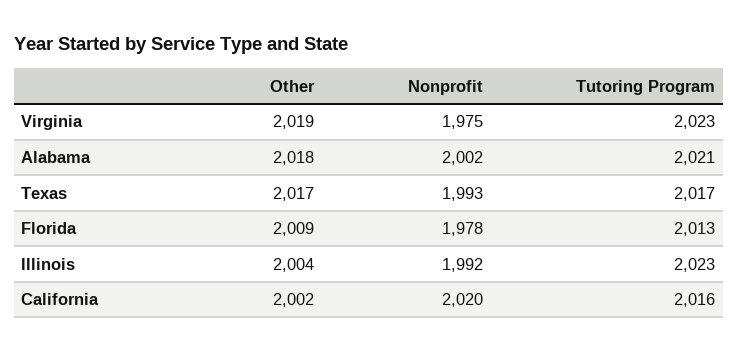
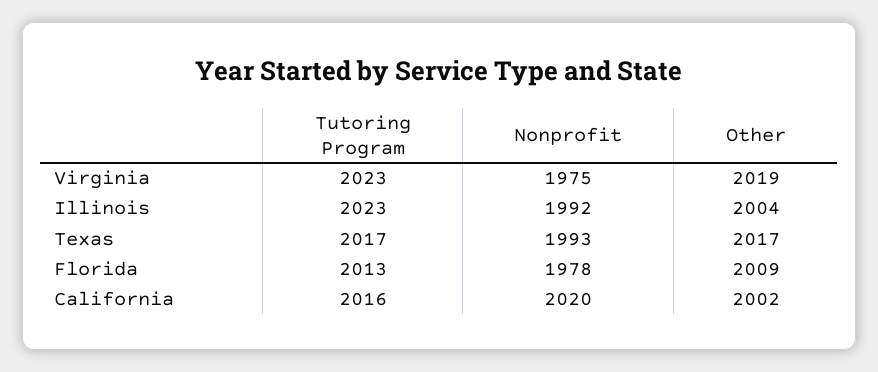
  {
    "Other": {
      "Virginia": 2019,
-     "Alabama": 2018,
      "Texas": 2017,
      "Florida": 2009,
      "Illinois": 2004,
      "California": 2002
    },
    "Nonprofit": {
      "Virginia": 1975,
-     "Alabama": 2002,
      "Texas": 1993,
      "Florida": 1978,
      "Illinois": 1992,
      "California": 2020
    },
    "Tutoring Program": {
      "Virginia": 2023,
-     "Alabama": 2021,
      "Texas": 2017,
      "Florida": 2013,
      "Illinois": 2023,
      "California": 2016
    }
  }

